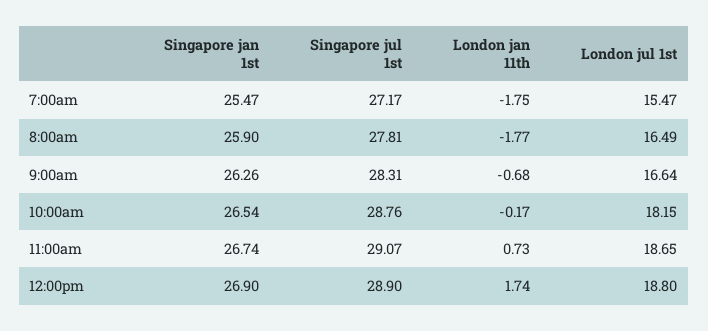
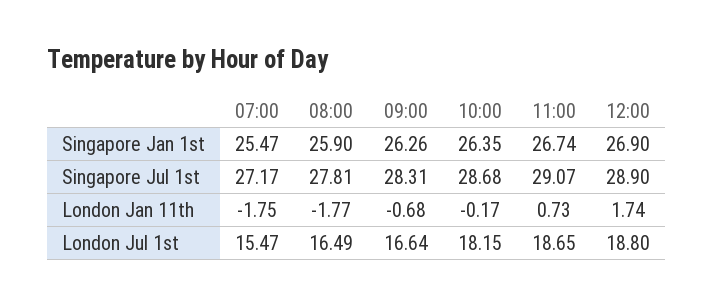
  {
    "Singapore jan 1st": {
      "7:00am": 25.47,
      "8:00am": 25.9,
      "9:00am": 26.26,
-     "10:00am": 26.54,
+     "10:00am": 26.35,
      "11:00am": 26.74,
      "12:00pm": 26.9
    },
    "Singapore jul 1st": {
      "7:00am": 27.17,
      "8:00am": 27.81,
      "9:00am": 28.31,
-     "10:00am": 28.76,
+     "10:00am": 28.68,
      "11:00am": 29.07,
      "12:00pm": 28.9
    },
    "London jan 11th": {
      "7:00am": -1.75,
      "8:00am": -1.77,
      "9:00am": -0.68,
      "10:00am": -0.17,
      "11:00am": 0.73,
      "12:00pm": 1.74
    },
    "London jul 1st": {
      "7:00am": 15.47,
      "8:00am": 16.49,
      "9:00am": 16.64,
      "10:00am": 18.15,
      "11:00am": 18.65,
      "12:00pm": 18.8
    }
  }

